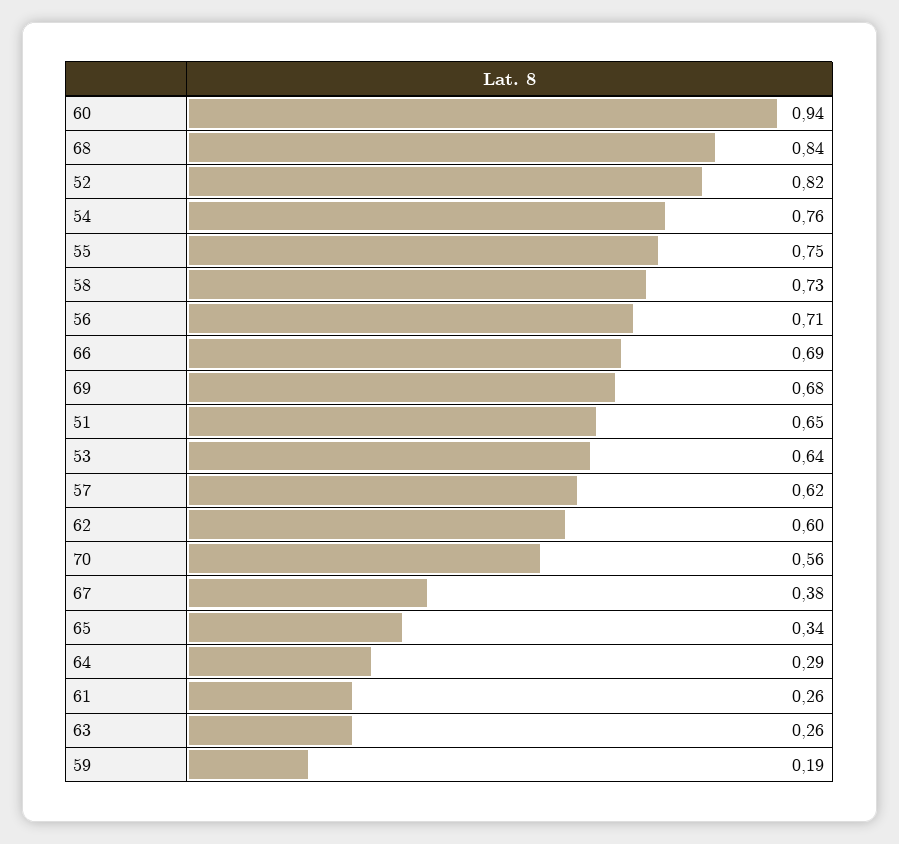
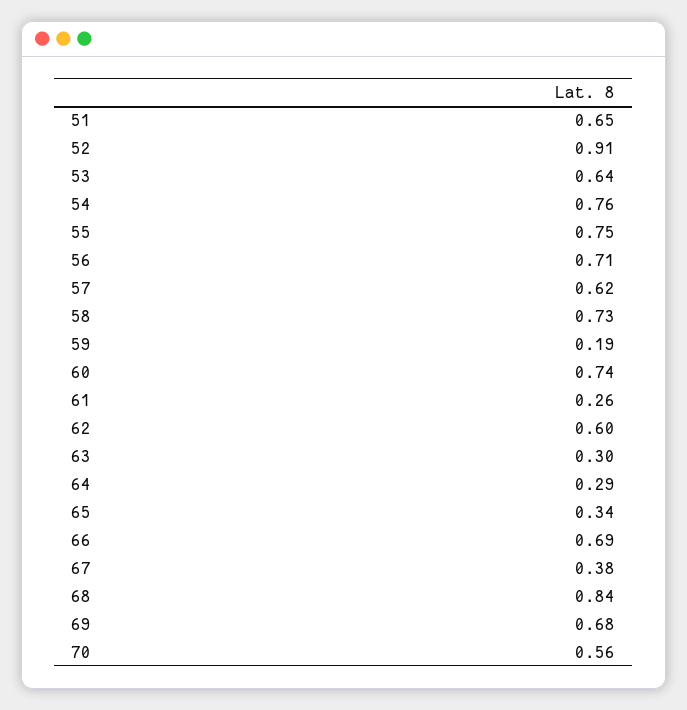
  {
-   "60": 0.94,
+   "60": 0.74,
    "68": 0.84,
-   "52": 0.82,
+   "52": 0.91,
    "54": 0.76,
    "55": 0.75,
    "58": 0.73,
    "56": 0.71,
    "66": 0.69,
    "69": 0.68,
    "51": 0.65,
    "53": 0.64,
    "57": 0.62,
    "62": 0.6,
    "70": 0.56,
    "67": 0.38,
    "65": 0.34,
    "64": 0.29,
    "61": 0.26,
-   "63": 0.26,
+   "63": 0.3,
    "59": 0.19
  }

